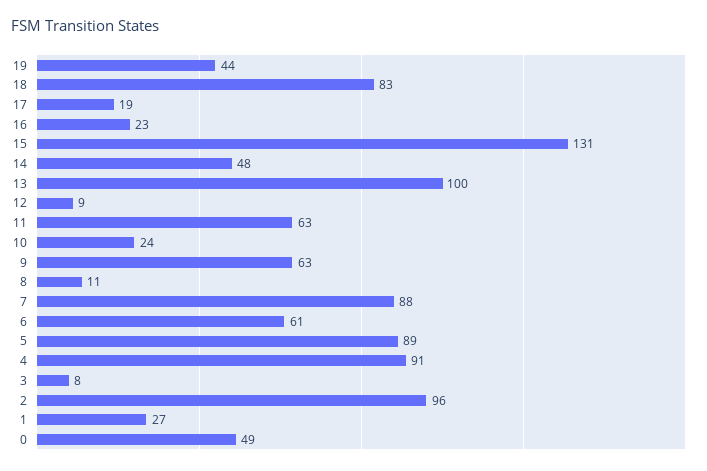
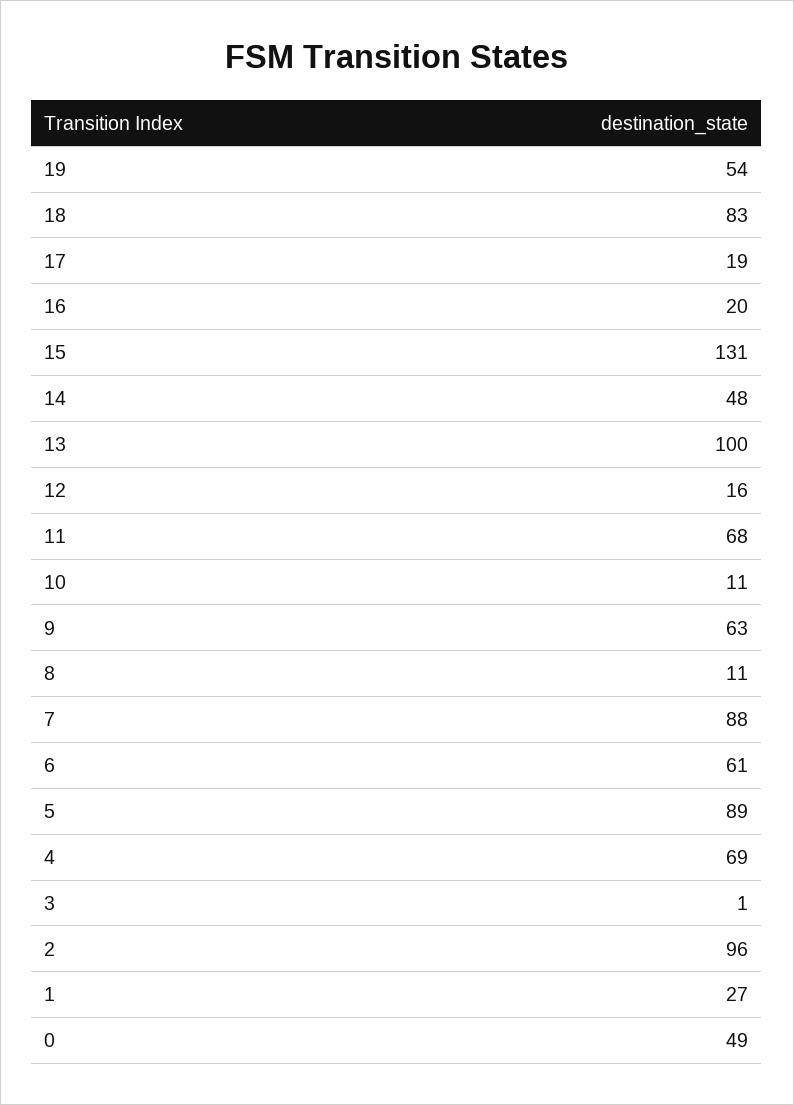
  {
-   "19": 44,
+   "19": 54,
    "18": 83,
    "17": 19,
-   "16": 23,
+   "16": 20,
    "15": 131,
    "14": 48,
    "13": 100,
-   "12": 9,
+   "12": 16,
-   "11": 63,
+   "11": 68,
-   "10": 24,
+   "10": 11,
    "9": 63,
    "8": 11,
    "7": 88,
    "6": 61,
    "5": 89,
-   "4": 91,
+   "4": 69,
-   "3": 8,
+   "3": 1,
    "2": 96,
    "1": 27,
    "0": 49
  }

